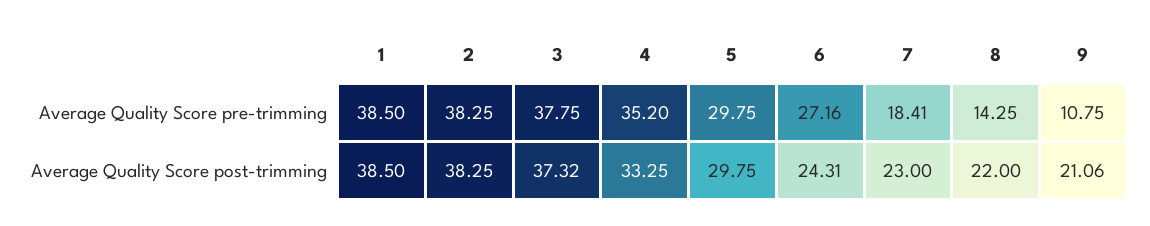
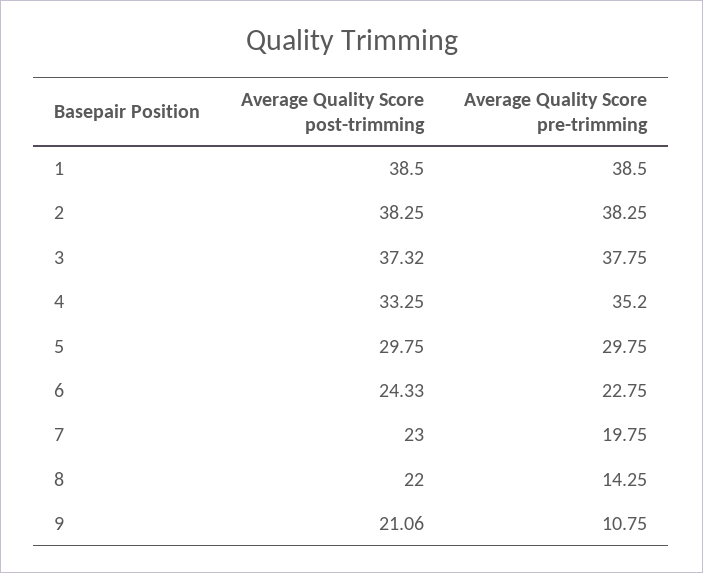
  {
    "1": {
      "Average Quality Score pre-trimming": 38.5,
      "Average Quality Score post-trimming": 38.5
    },
    "2": {
      "Average Quality Score pre-trimming": 38.25,
      "Average Quality Score post-trimming": 38.25
    },
    "3": {
      "Average Quality Score pre-trimming": 37.75,
      "Average Quality Score post-trimming": 37.32
    },
    "4": {
      "Average Quality Score pre-trimming": 35.2,
      "Average Quality Score post-trimming": 33.25
    },
    "5": {
      "Average Quality Score pre-trimming": 29.75,
      "Average Quality Score post-trimming": 29.75
    },
    "6": {
-     "Average Quality Score pre-trimming": 27.16,
+     "Average Quality Score pre-trimming": 22.75,
-     "Average Quality Score post-trimming": 24.31
+     "Average Quality Score post-trimming": 24.33
    },
    "7": {
-     "Average Quality Score pre-trimming": 18.41,
+     "Average Quality Score pre-trimming": 19.75,
      "Average Quality Score post-trimming": 23
    },
    "8": {
      "Average Quality Score pre-trimming": 14.25,
      "Average Quality Score post-trimming": 22
    },
    "9": {
      "Average Quality Score pre-trimming": 10.75,
      "Average Quality Score post-trimming": 21.06
    }
  }

